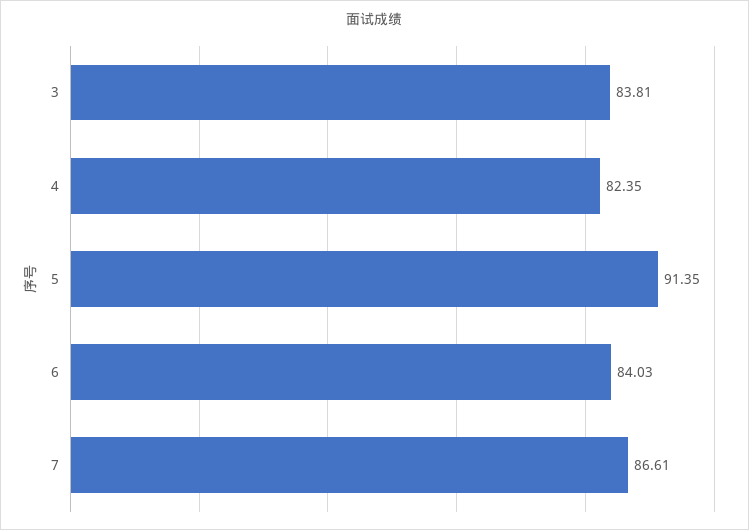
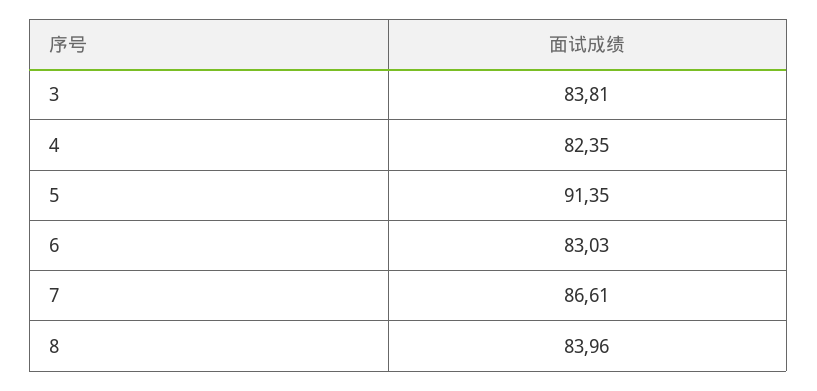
  {
    "3": 83.81,
    "4": 82.35,
    "5": 91.35,
-   "6": 84.03,
+   "6": 83.03,
-   "7": 86.61
+   "7": 86.61,
+   "8": 83.96
  }

